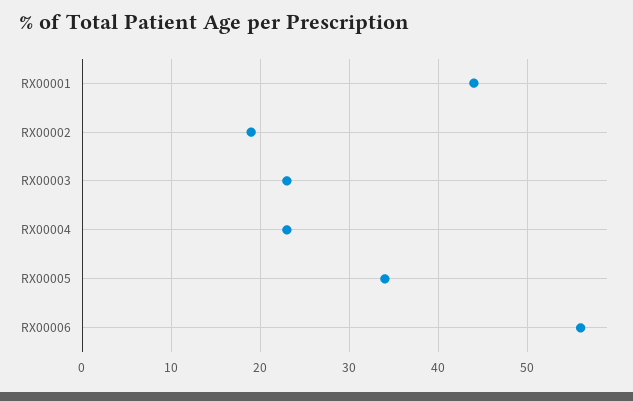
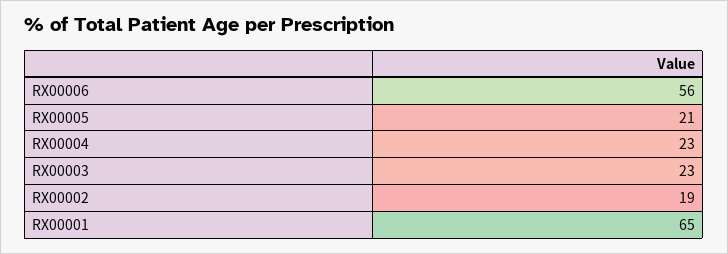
  {
-   "RX00001": 44,
+   "RX00001": 65,
    "RX00002": 19,
    "RX00003": 23,
    "RX00004": 23,
-   "RX00005": 34,
+   "RX00005": 21,
    "RX00006": 56
  }

